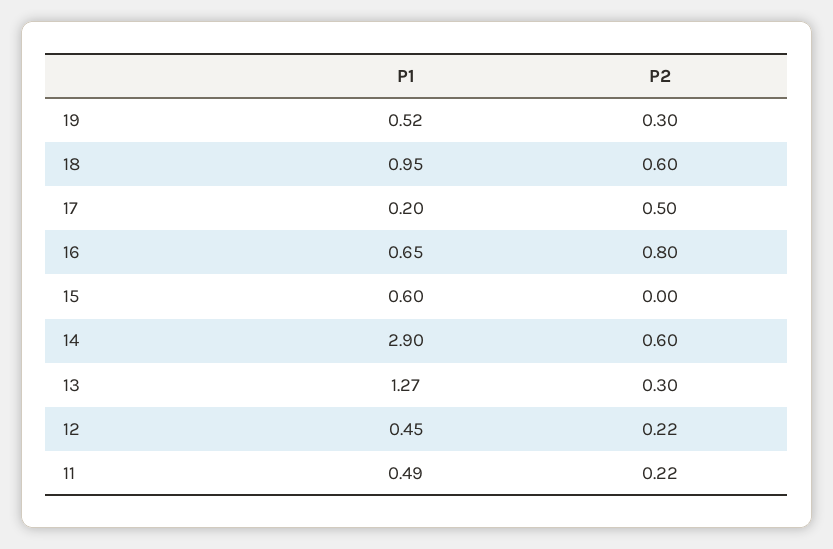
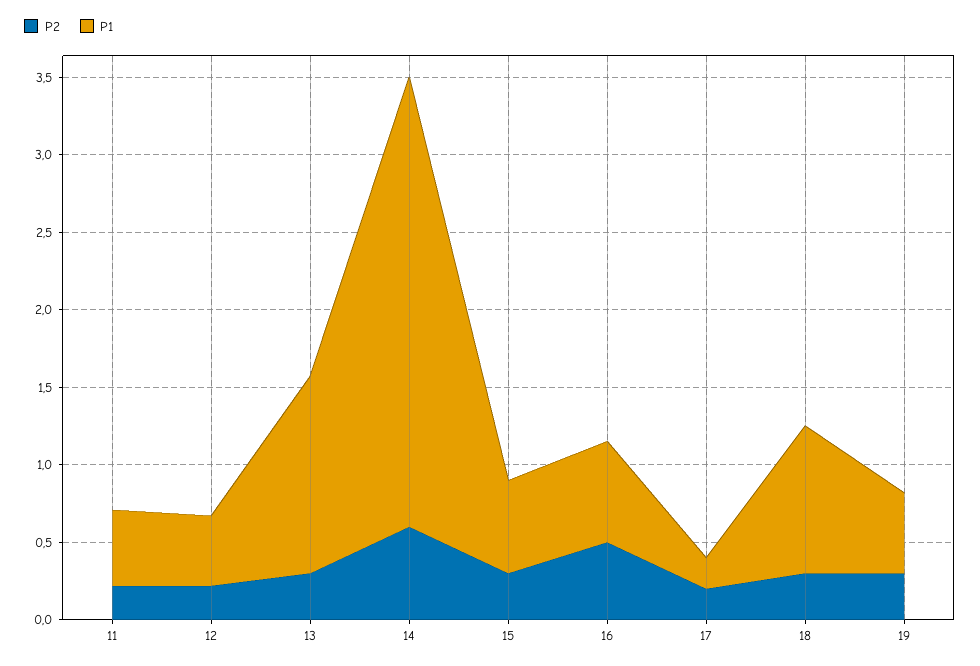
  {
    "P1": {
      "19": 0.52,
      "18": 0.95,
      "17": 0.2,
      "16": 0.65,
      "15": 0.6,
      "14": 2.9,
      "13": 1.27,
      "12": 0.45,
      "11": 0.49
    },
    "P2": {
      "19": 0.3,
-     "18": 0.6,
+     "18": 0.3,
-     "17": 0.5,
+     "17": 0.2,
-     "16": 0.8,
+     "16": 0.5,
-     "15": 0,
+     "15": 0.3,
      "14": 0.6,
      "13": 0.3,
      "12": 0.22,
      "11": 0.22
    }
  }

